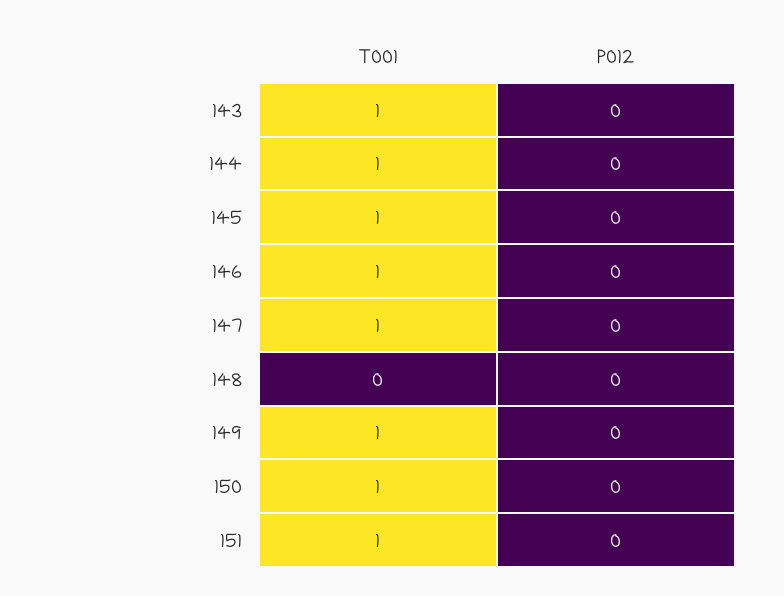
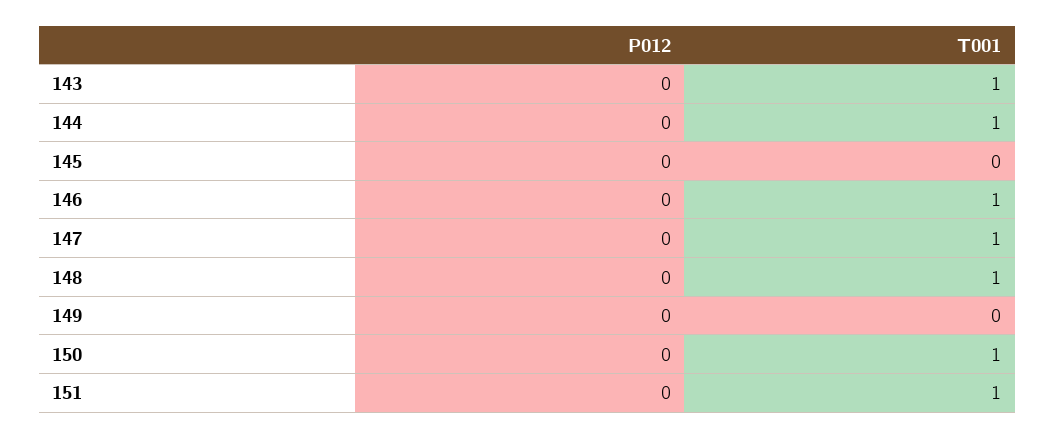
  {
    "T001": {
      "143": 1,
      "144": 1,
-     "145": 1,
+     "145": 0,
      "146": 1,
      "147": 1,
-     "148": 0,
+     "148": 1,
-     "149": 1,
+     "149": 0,
      "150": 1,
      "151": 1
    },
    "P012": {
      "143": 0,
      "144": 0,
      "145": 0,
      "146": 0,
      "147": 0,
      "148": 0,
      "149": 0,
      "150": 0,
      "151": 0
    }
  }

